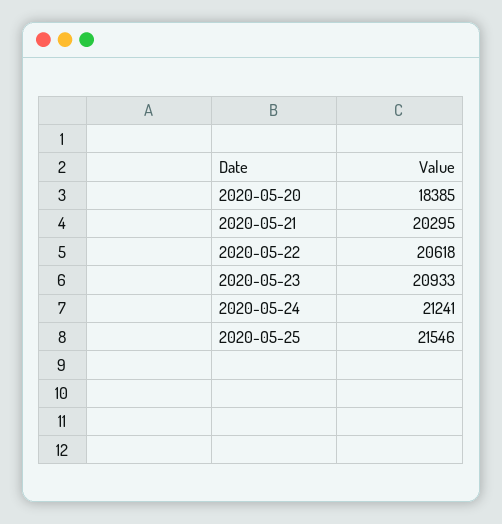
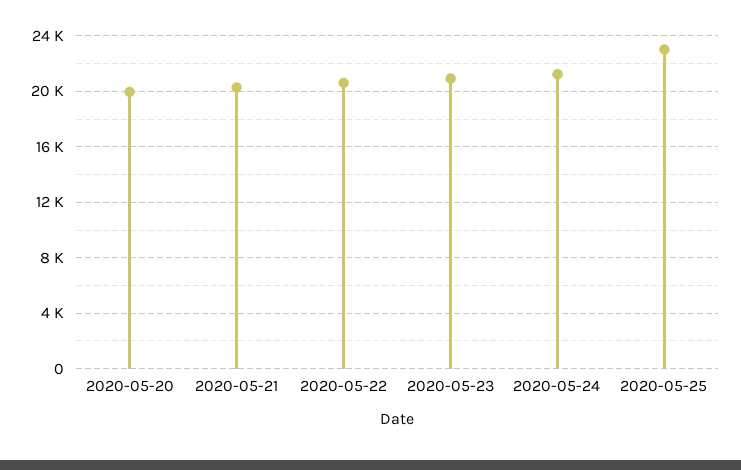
  {
-   "2020-05-20": 18385,
+   "2020-05-20": 20000,
    "2020-05-21": 20295,
    "2020-05-22": 20618,
    "2020-05-23": 20933,
    "2020-05-24": 21241,
-   "2020-05-25": 21546
+   "2020-05-25": 23000
  }

